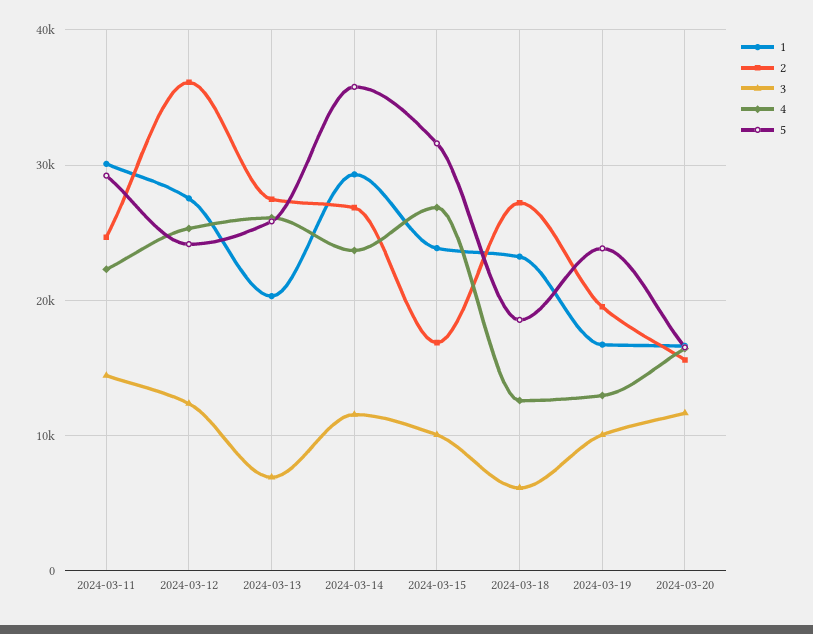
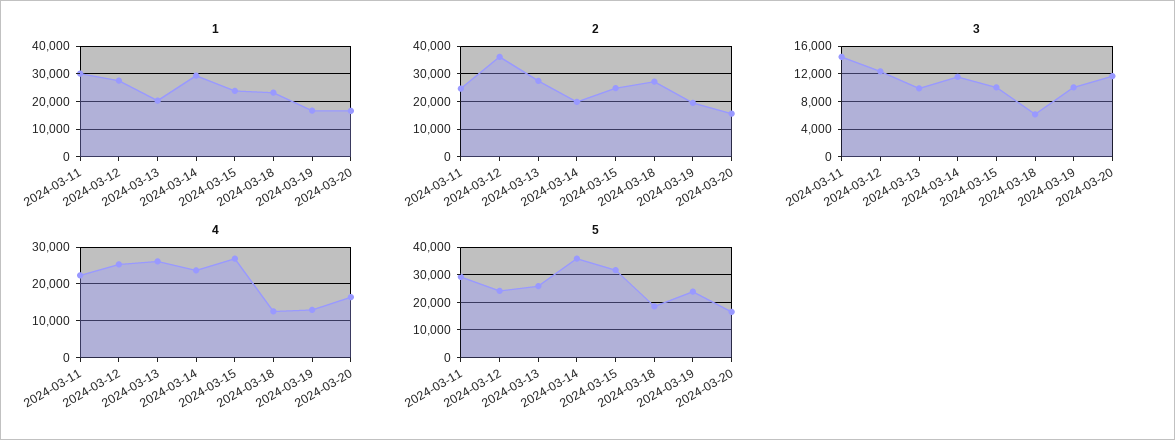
  {
    "1": {
      "2024-03-11": 30000,
      "2024-03-12": 28000,
      "2024-03-13": 20000,
      "2024-03-14": 29000,
      "2024-03-15": 24000,
      "2024-03-18": 23000,
      "2024-03-19": 17000,
      "2024-03-20": 17000
    },
    "2": {
      "2024-03-11": 25000,
      "2024-03-12": 36000,
      "2024-03-13": 27000,
-     "2024-03-14": 27000,
+     "2024-03-14": 20000,
-     "2024-03-15": 17000,
+     "2024-03-15": 25000,
      "2024-03-18": 27000,
      "2024-03-19": 20000,
      "2024-03-20": 16000
    },
    "3": {
      "2024-03-11": 14000,
      "2024-03-12": 12000,
-     "2024-03-13": 7000,
+     "2024-03-13": 10000,
      "2024-03-14": 12000,
      "2024-03-15": 10000,
      "2024-03-18": 6000,
      "2024-03-19": 10000,
      "2024-03-20": 12000
    },
    "4": {
      "2024-03-11": 22000,
      "2024-03-12": 25000,
      "2024-03-13": 26000,
      "2024-03-14": 24000,
      "2024-03-15": 27000,
      "2024-03-18": 13000,
      "2024-03-19": 13000,
      "2024-03-20": 16000
    },
    "5": {
      "2024-03-11": 29000,
      "2024-03-12": 24000,
      "2024-03-13": 26000,
      "2024-03-14": 36000,
      "2024-03-15": 32000,
      "2024-03-18": 19000,
      "2024-03-19": 24000,
      "2024-03-20": 17000
    }
  }

